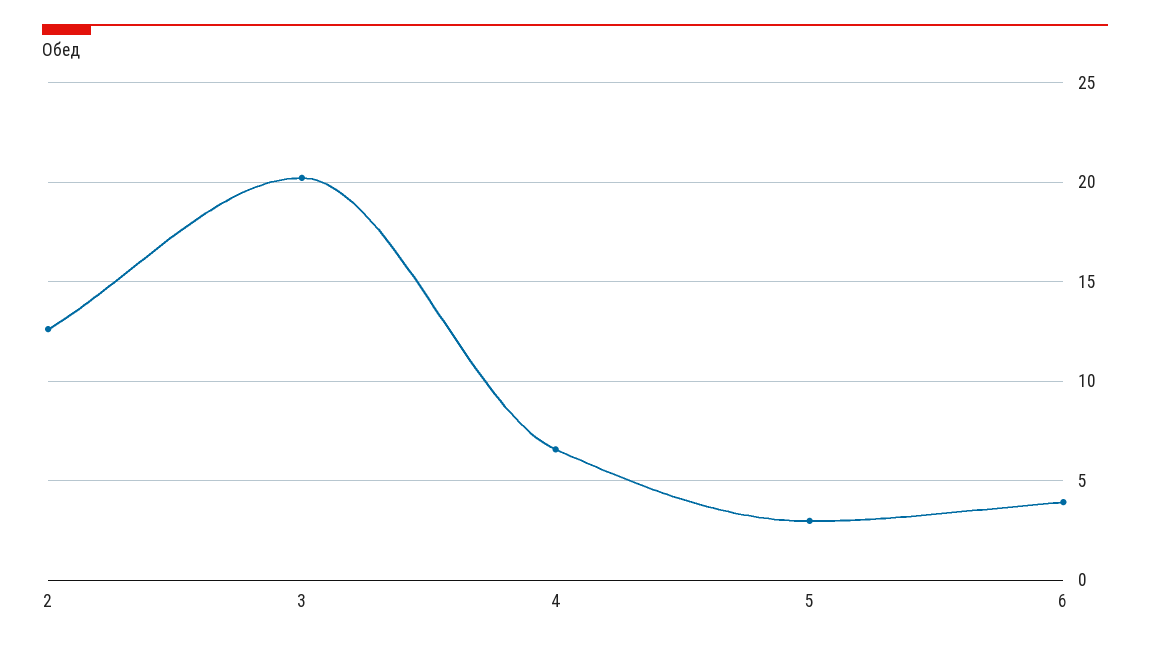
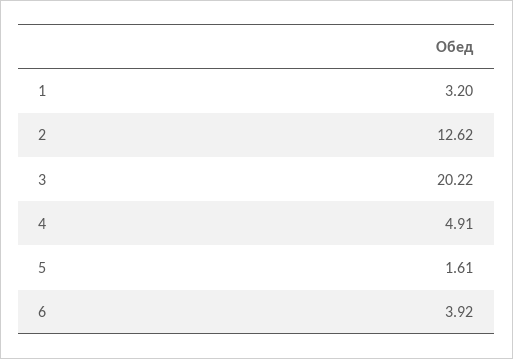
  {
    "2": 12.62,
    "3": 20.22,
-   "4": 6.5,
+   "4": 4.91,
-   "5": 3,
+   "5": 1.61,
-   "6": 3.92
+   "6": 3.92,
+   "1": 3.2
  }

